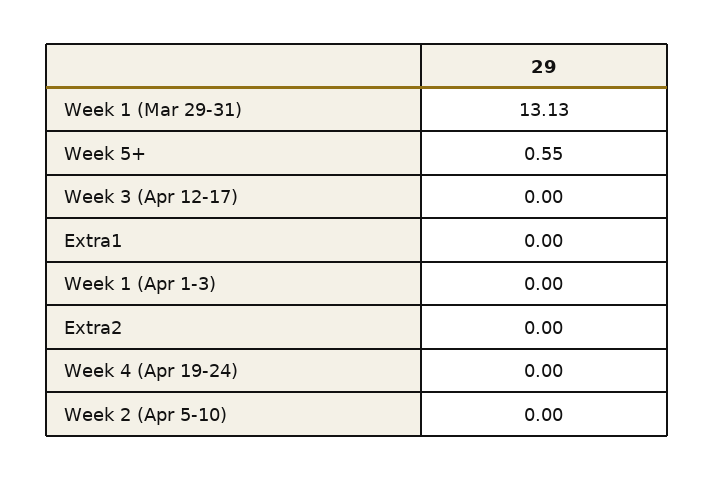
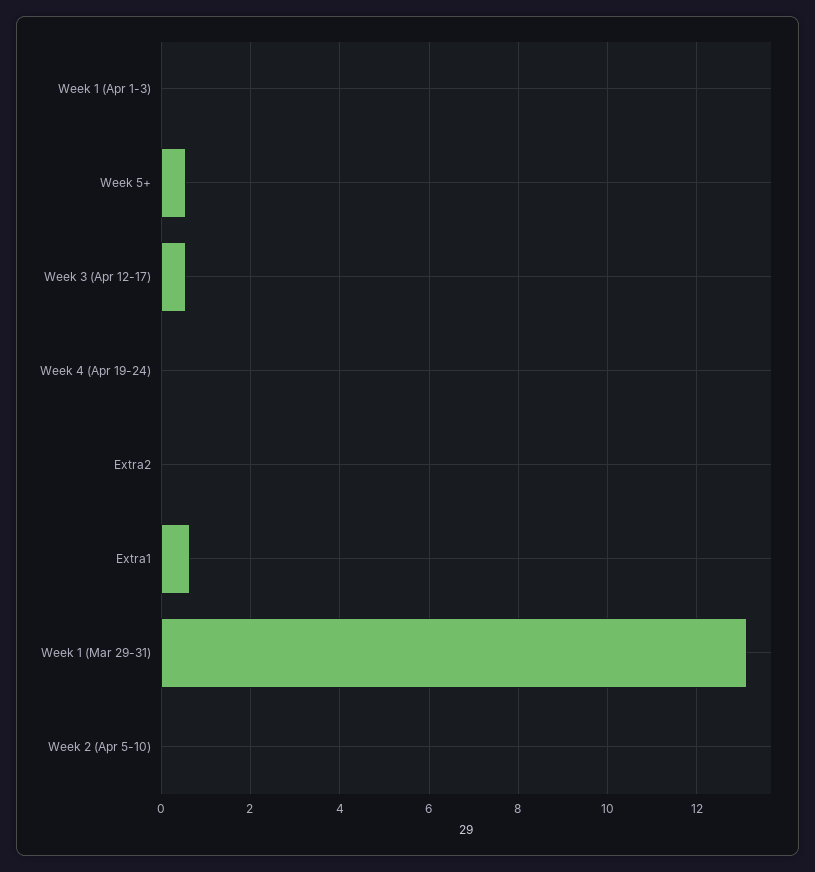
  {
    "Week 1 (Mar 29-31)": 13.13,
    "Week 5+": 0.55,
-   "Week 3 (Apr 12-17)": 0,
+   "Week 3 (Apr 12-17)": 0.6,
-   "Extra1": 0,
+   "Extra1": 0.6,
    "Week 1 (Apr 1-3)": 0,
    "Extra2": 0,
    "Week 4 (Apr 19-24)": 0,
    "Week 2 (Apr 5-10)": 0
  }

